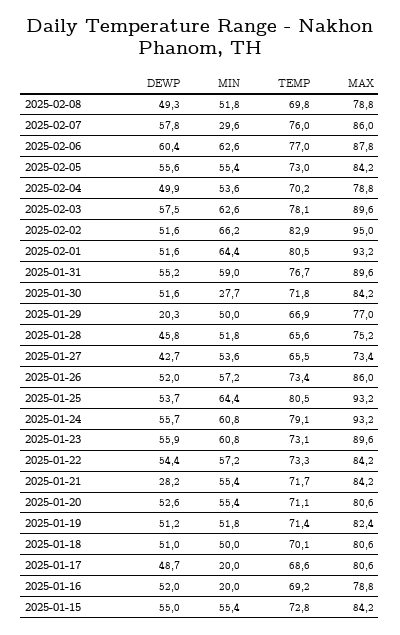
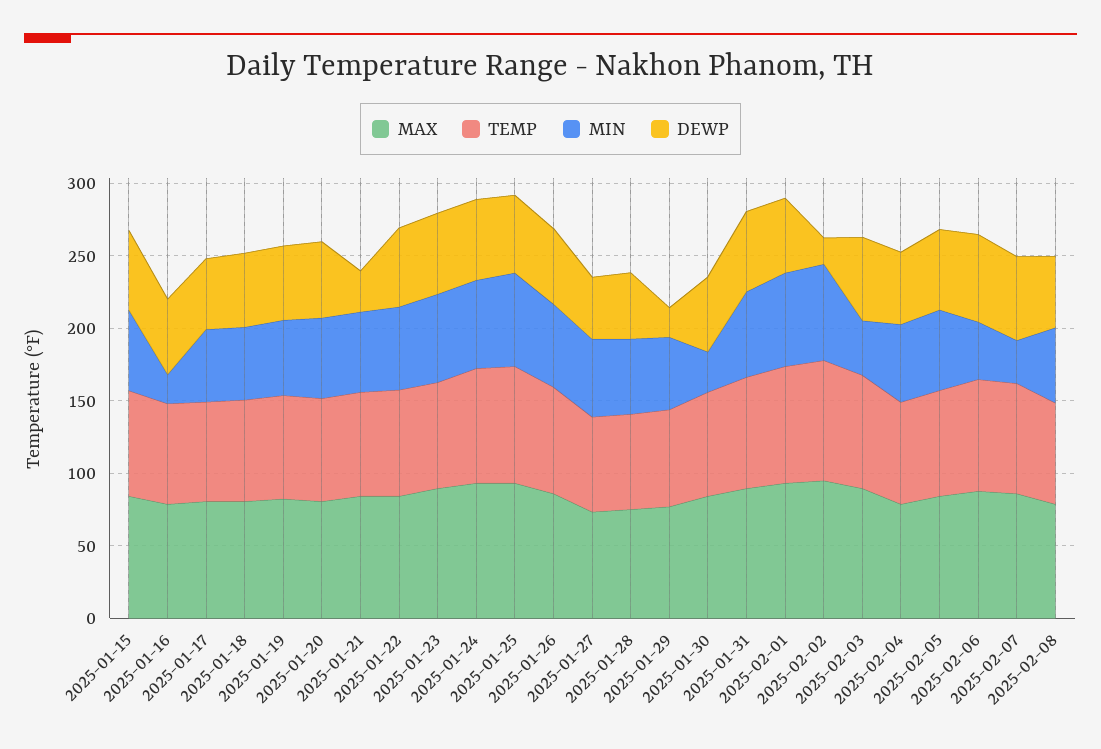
  {
    "DEWP": {
      "2025-02-08": 49.3,
      "2025-02-07": 57.8,
      "2025-02-06": 60.4,
      "2025-02-05": 55.6,
      "2025-02-04": 49.9,
      "2025-02-03": 57.5,
-     "2025-02-02": 51.6,
+     "2025-02-02": 20,
      "2025-02-01": 51.6,
      "2025-01-31": 55.2,
      "2025-01-30": 51.6,
      "2025-01-29": 20.3,
      "2025-01-28": 45.8,
      "2025-01-27": 42.7,
      "2025-01-26": 52,
      "2025-01-25": 53.7,
      "2025-01-24": 55.7,
      "2025-01-23": 55.9,
      "2025-01-22": 54.4,
      "2025-01-21": 28.2,
      "2025-01-20": 52.6,
      "2025-01-19": 51.2,
      "2025-01-18": 51,
      "2025-01-17": 48.7,
      "2025-01-16": 52,
      "2025-01-15": 55
    },
    "MIN": {
      "2025-02-08": 51.8,
      "2025-02-07": 29.6,
-     "2025-02-06": 62.6,
+     "2025-02-06": 40,
      "2025-02-05": 55.4,
      "2025-02-04": 53.6,
-     "2025-02-03": 62.6,
+     "2025-02-03": 40,
      "2025-02-02": 66.2,
      "2025-02-01": 64.4,
      "2025-01-31": 59,
      "2025-01-30": 27.7,
      "2025-01-29": 50,
      "2025-01-28": 51.8,
      "2025-01-27": 53.6,
      "2025-01-26": 57.2,
      "2025-01-25": 64.4,
      "2025-01-24": 60.8,
      "2025-01-23": 60.8,
      "2025-01-22": 57.2,
      "2025-01-21": 55.4,
      "2025-01-20": 55.4,
      "2025-01-19": 51.8,
      "2025-01-18": 50,
-     "2025-01-17": 20,
+     "2025-01-17": 50,
      "2025-01-16": 20,
      "2025-01-15": 55.4
    },
    "TEMP": {
      "2025-02-08": 69.8,
      "2025-02-07": 76,
      "2025-02-06": 77,
      "2025-02-05": 73,
      "2025-02-04": 70.2,
      "2025-02-03": 78.1,
      "2025-02-02": 82.9,
      "2025-02-01": 80.5,
      "2025-01-31": 76.7,
      "2025-01-30": 71.8,
      "2025-01-29": 66.9,
      "2025-01-28": 65.6,
      "2025-01-27": 65.5,
      "2025-01-26": 73.4,
      "2025-01-25": 80.5,
      "2025-01-24": 79.1,
      "2025-01-23": 73.1,
      "2025-01-22": 73.3,
      "2025-01-21": 71.7,
      "2025-01-20": 71.1,
      "2025-01-19": 71.4,
      "2025-01-18": 70.1,
      "2025-01-17": 68.6,
      "2025-01-16": 69.2,
      "2025-01-15": 72.8
    },
    "MAX": {
      "2025-02-08": 78.8,
      "2025-02-07": 86,
      "2025-02-06": 87.8,
      "2025-02-05": 84.2,
      "2025-02-04": 78.8,
      "2025-02-03": 89.6,
      "2025-02-02": 95,
      "2025-02-01": 93.2,
      "2025-01-31": 89.6,
      "2025-01-30": 84.2,
      "2025-01-29": 77,
      "2025-01-28": 75.2,
      "2025-01-27": 73.4,
      "2025-01-26": 86,
      "2025-01-25": 93.2,
      "2025-01-24": 93.2,
      "2025-01-23": 89.6,
      "2025-01-22": 84.2,
      "2025-01-21": 84.2,
      "2025-01-20": 80.6,
      "2025-01-19": 82.4,
      "2025-01-18": 80.6,
      "2025-01-17": 80.6,
      "2025-01-16": 78.8,
      "2025-01-15": 84.2
    }
  }

